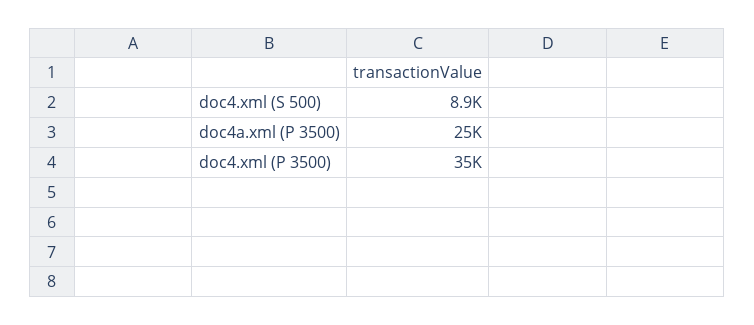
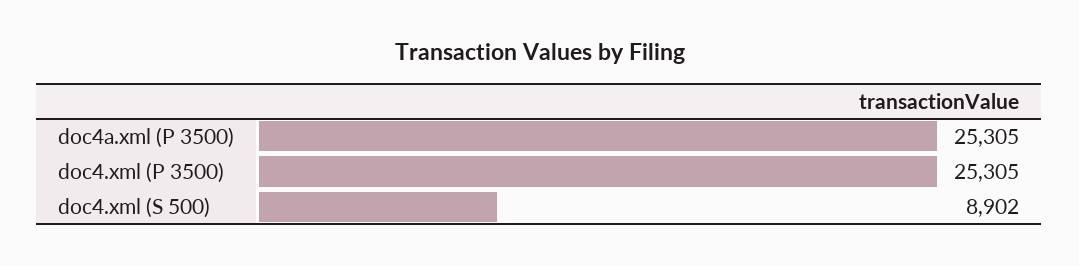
  {
    "doc4.xml (S 500)": 8902,
    "doc4a.xml (P 3500)": 25305,
-   "doc4.xml (P 3500)": 35000
+   "doc4.xml (P 3500)": 25305
  }

